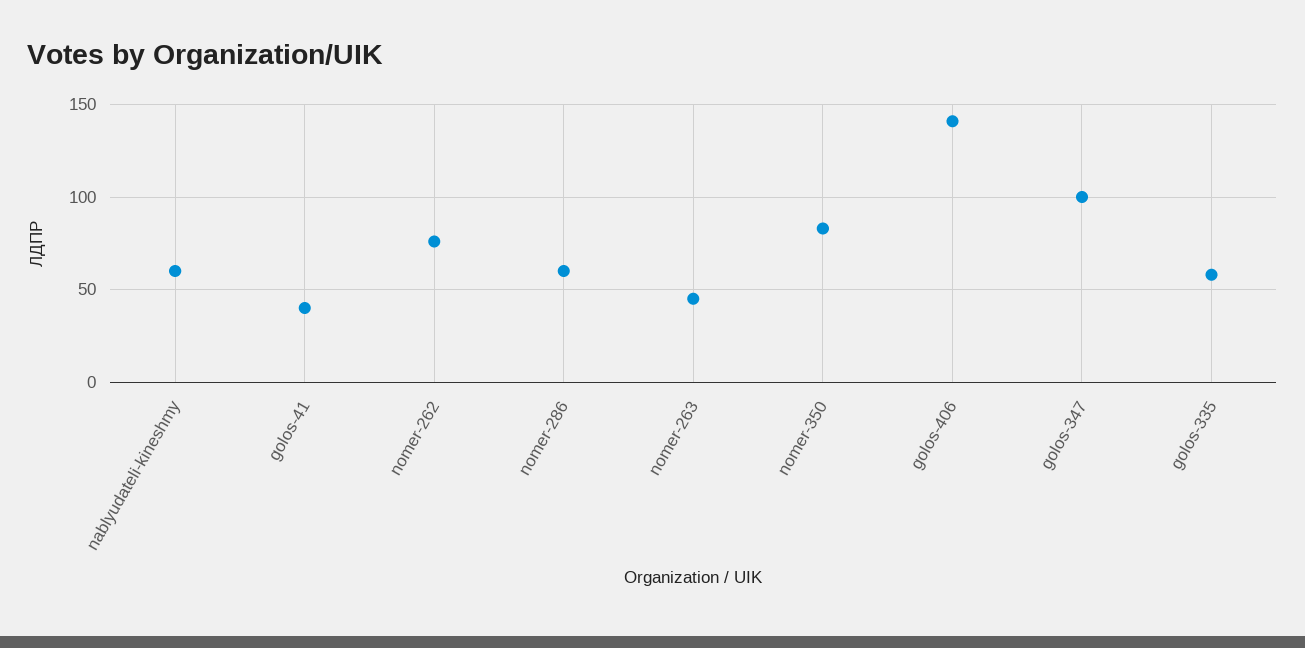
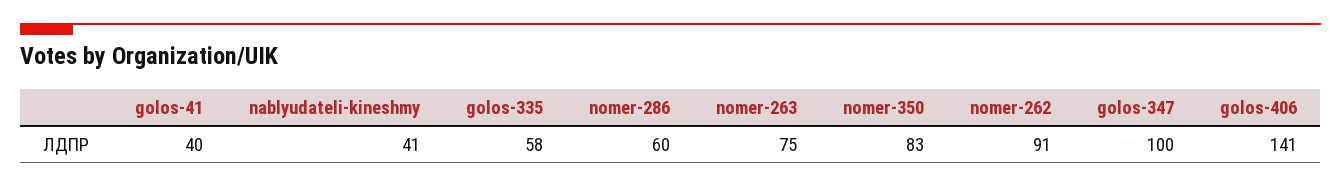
  {
-   "nablyudateli-kineshmy": 60,
+   "nablyudateli-kineshmy": 41,
    "golos-41": 40,
-   "nomer-262": 75,
+   "nomer-262": 91,
    "nomer-286": 60,
-   "nomer-263": 45,
+   "nomer-263": 75,
    "nomer-350": 83,
    "golos-406": 141,
    "golos-347": 100,
    "golos-335": 58
  }

